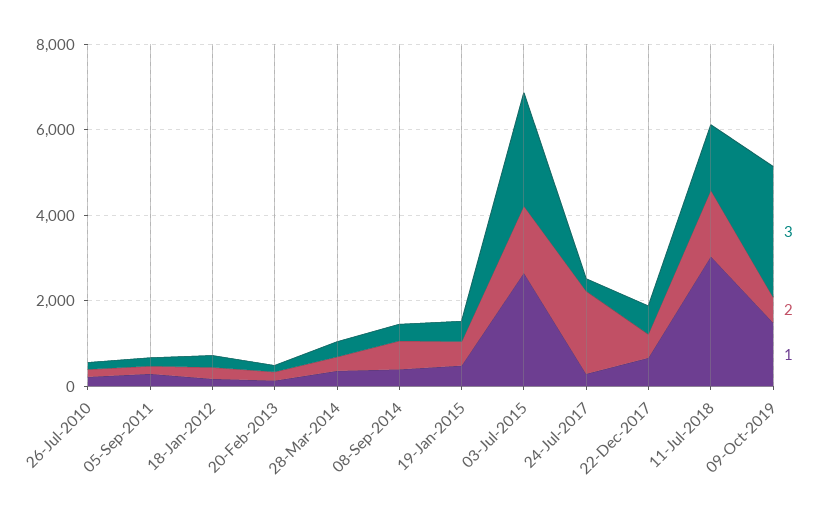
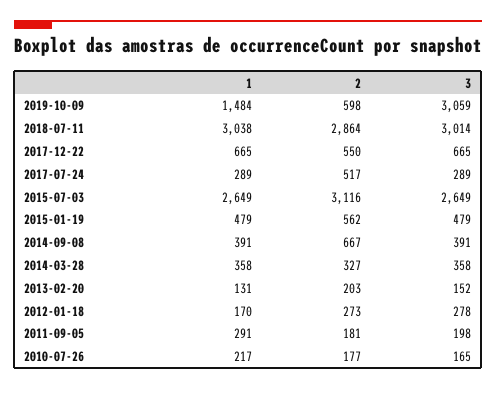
  {
    "3": {
      "26-Jul-2010": 165,
      "05-Sep-2011": 198,
      "18-Jan-2012": 278,
      "20-Feb-2013": 152,
      "28-Mar-2014": 358,
      "08-Sep-2014": 391,
      "19-Jan-2015": 479,
      "03-Jul-2015": 2649,
      "24-Jul-2017": 289,
      "22-Dec-2017": 665,
-     "11-Jul-2018": 1500,
+     "11-Jul-2018": 3014,
      "09-Oct-2019": 3059
    },
    "2": {
      "26-Jul-2010": 177,
      "05-Sep-2011": 181,
      "18-Jan-2012": 273,
      "20-Feb-2013": 203,
      "28-Mar-2014": 327,
      "08-Sep-2014": 667,
      "19-Jan-2015": 562,
-     "03-Jul-2015": 1500,
+     "03-Jul-2015": 3116,
-     "24-Jul-2017": 2000,
+     "24-Jul-2017": 517,
      "22-Dec-2017": 550,
-     "11-Jul-2018": 1500,
+     "11-Jul-2018": 2864,
      "09-Oct-2019": 598
    },
    "1": {
      "26-Jul-2010": 217,
      "05-Sep-2011": 291,
      "18-Jan-2012": 170,
      "20-Feb-2013": 131,
      "28-Mar-2014": 358,
      "08-Sep-2014": 391,
      "19-Jan-2015": 479,
      "03-Jul-2015": 2649,
      "24-Jul-2017": 289,
      "22-Dec-2017": 665,
      "11-Jul-2018": 3038,
      "09-Oct-2019": 1484
    }
  }

